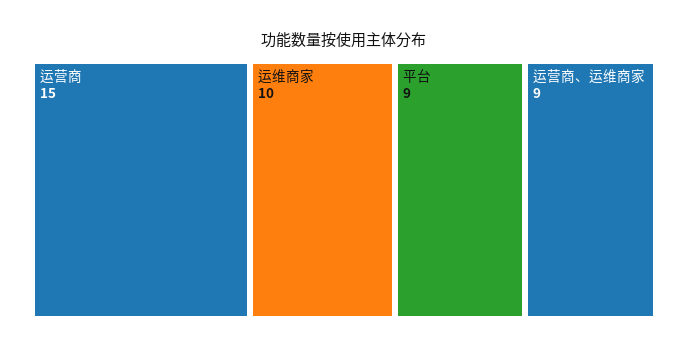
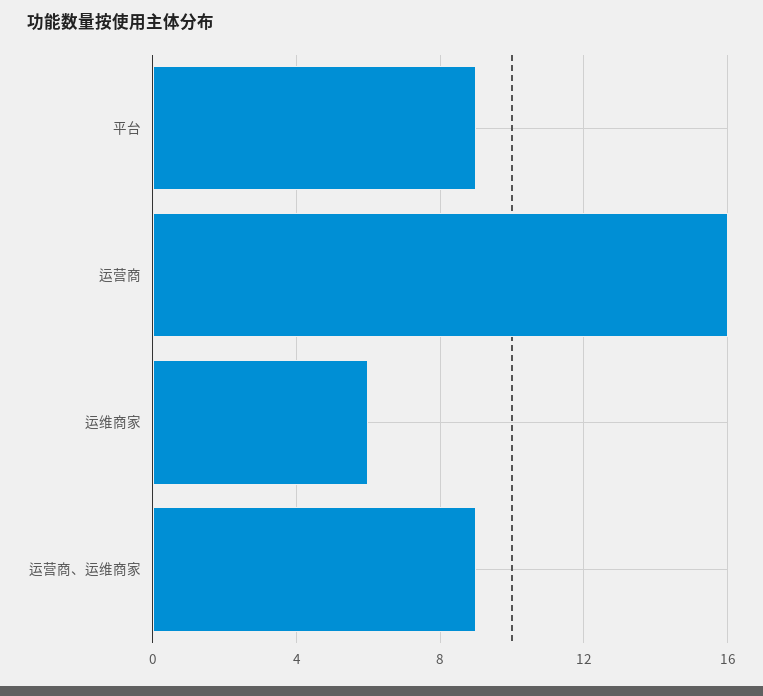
  {
-   "运营商": 15,
+   "运营商": 16,
-   "运维商家": 10,
+   "运维商家": 6,
    "平台": 9,
    "运营商、运维商家": 9
  }

